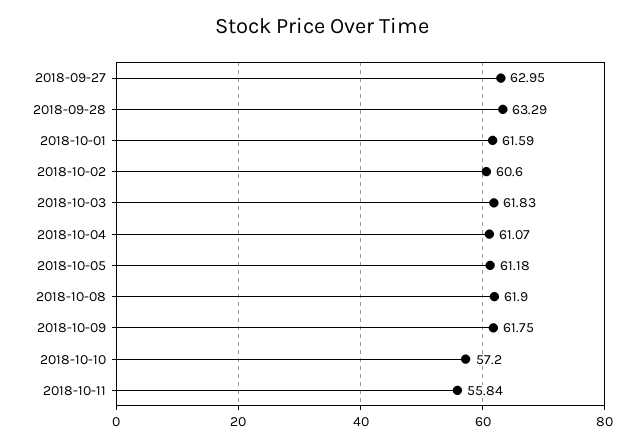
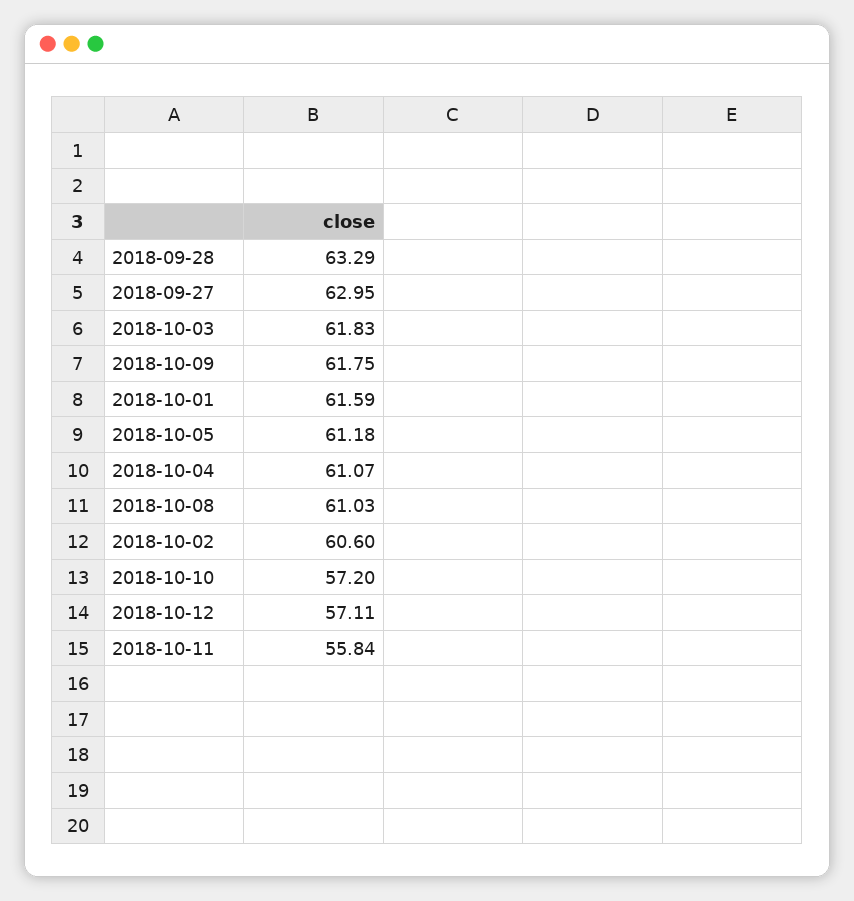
  {
    "2018-09-27": 62.95,
    "2018-09-28": 63.29,
    "2018-10-01": 61.59,
    "2018-10-02": 60.6,
    "2018-10-03": 61.83,
    "2018-10-04": 61.07,
    "2018-10-05": 61.18,
-   "2018-10-08": 61.9,
+   "2018-10-08": 61.03,
    "2018-10-09": 61.75,
    "2018-10-10": 57.2,
-   "2018-10-11": 55.84
+   "2018-10-11": 55.84,
+   "2018-10-12": 57.11
  }

